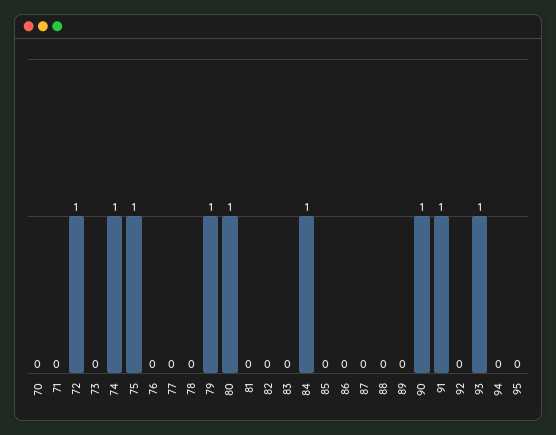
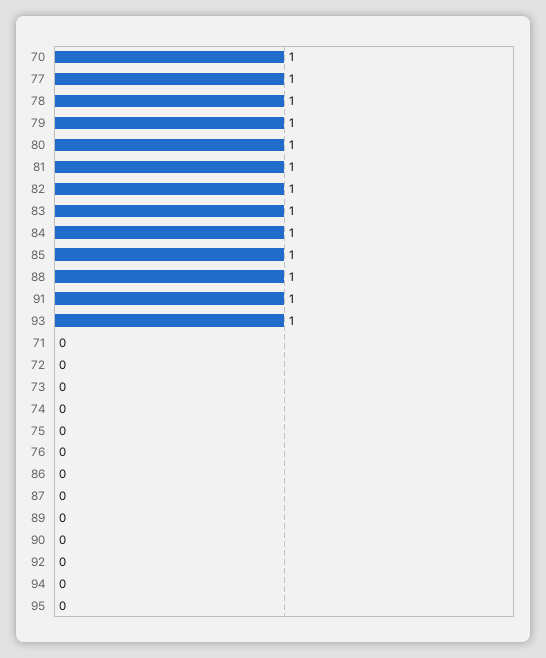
  {
-   "70": 0,
+   "70": 1,
    "71": 0,
-   "72": 1,
+   "72": 0,
    "73": 0,
-   "74": 1,
+   "74": 0,
-   "75": 1,
+   "75": 0,
    "76": 0,
-   "77": 0,
+   "77": 1,
-   "78": 0,
+   "78": 1,
    "79": 1,
    "80": 1,
-   "81": 0,
+   "81": 1,
-   "82": 0,
+   "82": 1,
-   "83": 0,
+   "83": 1,
    "84": 1,
-   "85": 0,
+   "85": 1,
    "86": 0,
    "87": 0,
-   "88": 0,
+   "88": 1,
    "89": 0,
-   "90": 1,
+   "90": 0,
    "91": 1,
    "92": 0,
    "93": 1,
    "94": 0,
    "95": 0
  }

